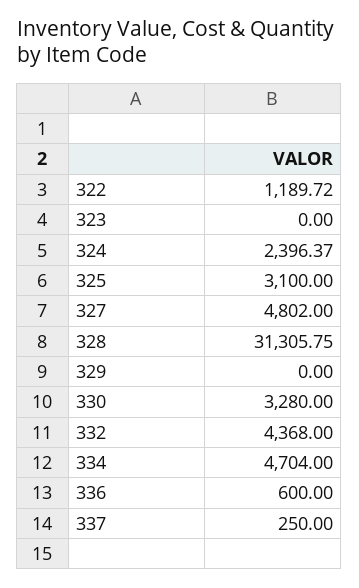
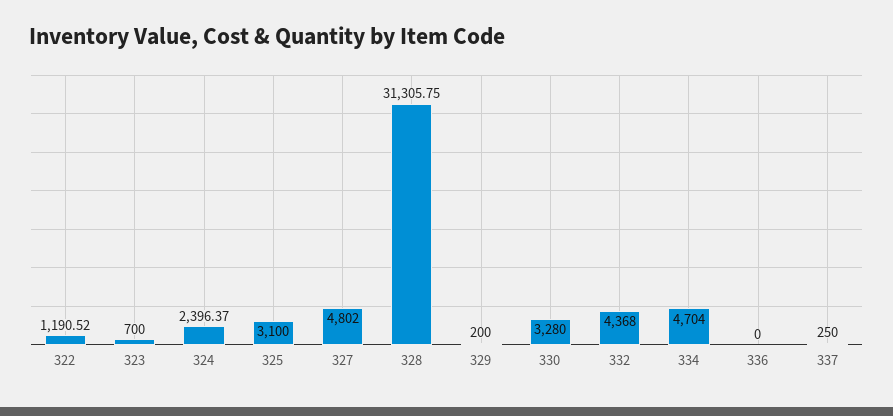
  {
-   "322": 1189.72,
+   "322": 1190.52,
-   "323": 0,
+   "323": 700,
    "324": 2396.37,
    "325": 3100,
    "327": 4802,
    "328": 31305.75,
-   "329": 0,
+   "329": 200,
    "330": 3280,
    "332": 4368,
    "334": 4704,
-   "336": 600,
+   "336": 0,
    "337": 250
  }

